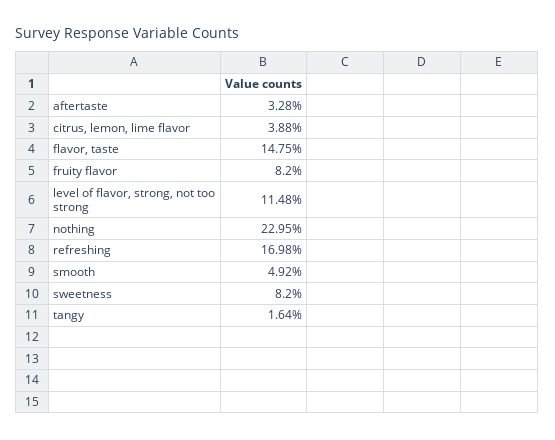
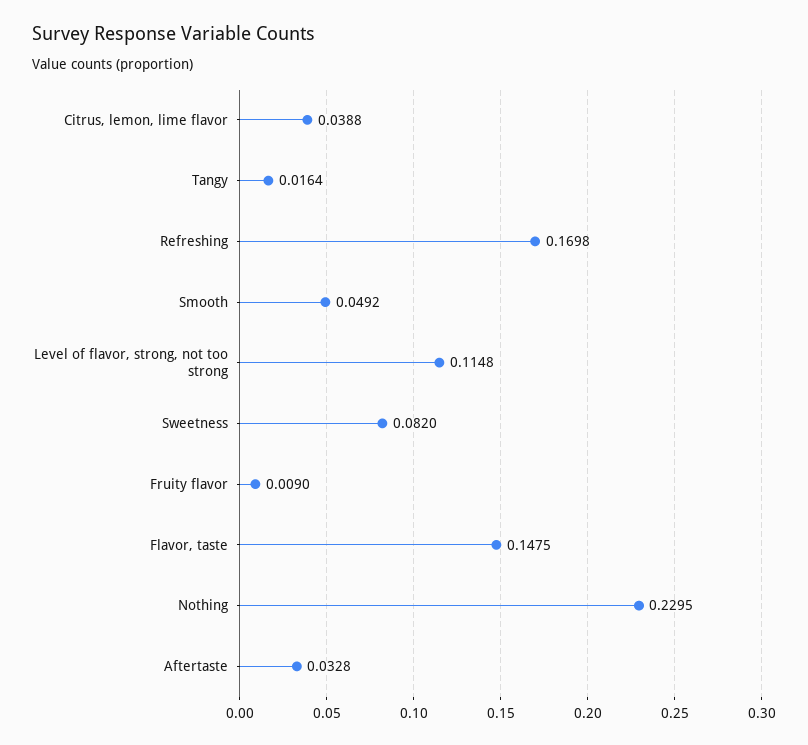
  {
    "aftertaste": 0.0328,
    "citrus, lemon, lime flavor": 0.0388,
    "flavor, taste": 0.1475,
-   "fruity flavor": 0.082,
+   "fruity flavor": 0.009,
    "level of flavor, strong, not too strong": 0.1148,
    "nothing": 0.2295,
    "refreshing": 0.1698,
    "smooth": 0.0492,
    "sweetness": 0.082,
    "tangy": 0.0164
  }

